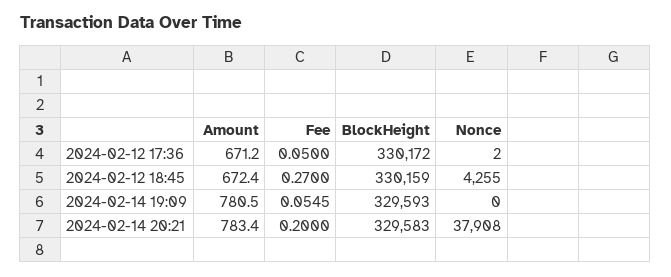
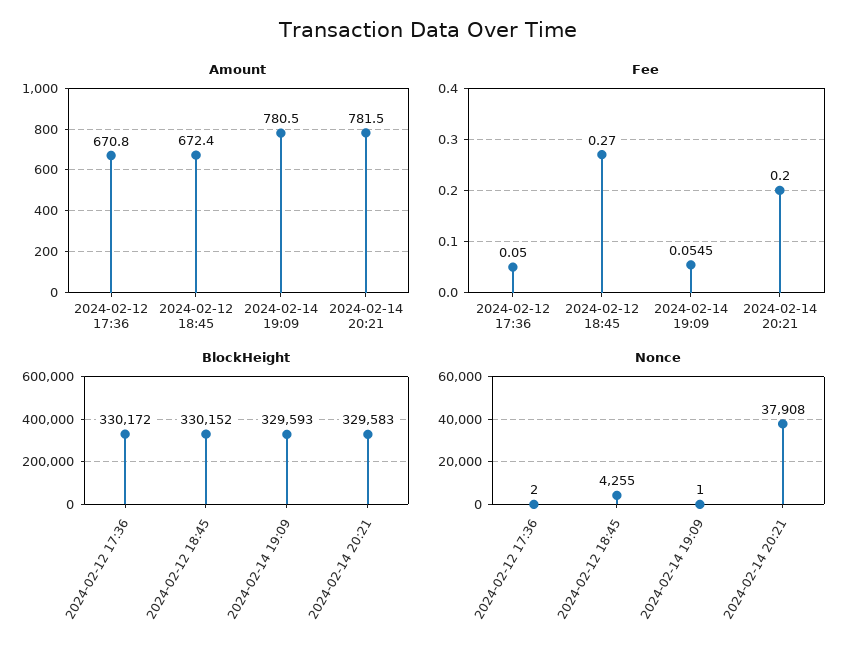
  {
    "Amount": {
-     "2024-02-12 17:36": 671.2,
+     "2024-02-12 17:36": 670.8,
      "2024-02-12 18:45": 672.4,
      "2024-02-14 19:09": 780.5,
-     "2024-02-14 20:21": 783.4
+     "2024-02-14 20:21": 781.5
    },
    "Fee": {
      "2024-02-12 17:36": 0.05,
      "2024-02-12 18:45": 0.27,
      "2024-02-14 19:09": 0.0545,
      "2024-02-14 20:21": 0.2
    },
    "BlockHeight": {
      "2024-02-12 17:36": 330172,
-     "2024-02-12 18:45": 330159,
+     "2024-02-12 18:45": 330152,
      "2024-02-14 19:09": 329593,
      "2024-02-14 20:21": 329583
    },
    "Nonce": {
      "2024-02-12 17:36": 2,
      "2024-02-12 18:45": 4255,
-     "2024-02-14 19:09": 0,
+     "2024-02-14 19:09": 1,
      "2024-02-14 20:21": 37908
    }
  }

